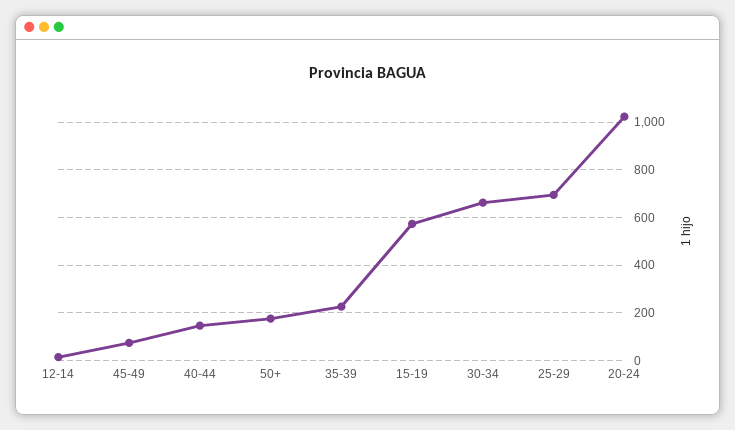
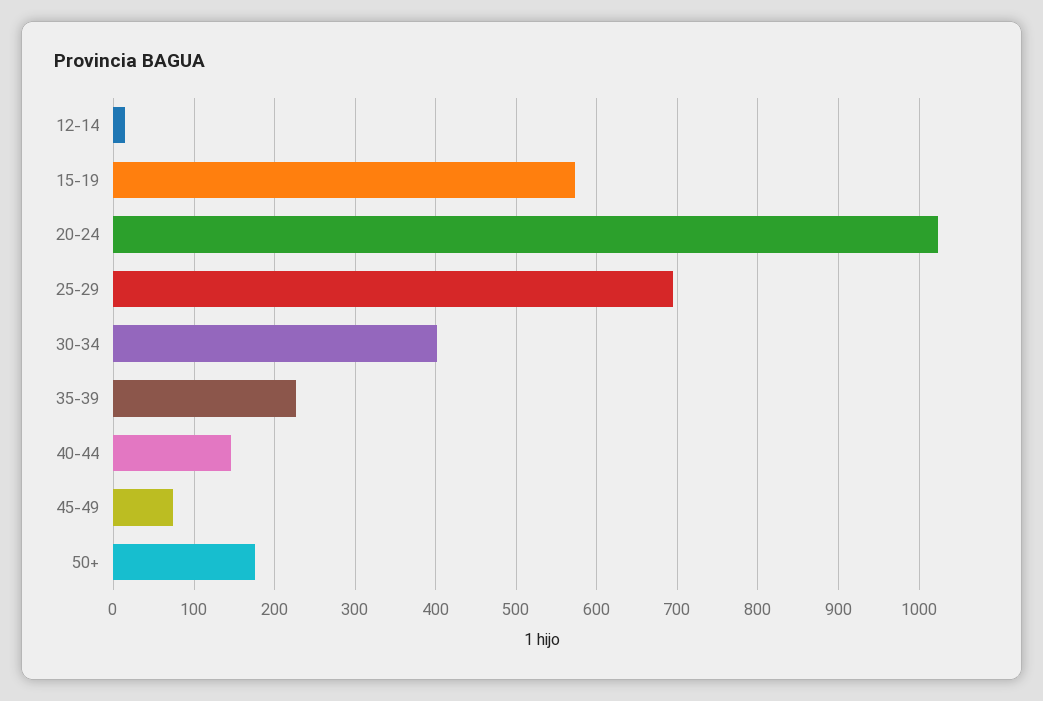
  {
    "12-14": 10,
    "45-49": 70,
    "40-44": 150,
    "50+": 180,
    "35-39": 230,
    "15-19": 570,
-   "30-34": 650,
+   "30-34": 400,
    "25-29": 700,
    "20-24": 1020
  }

